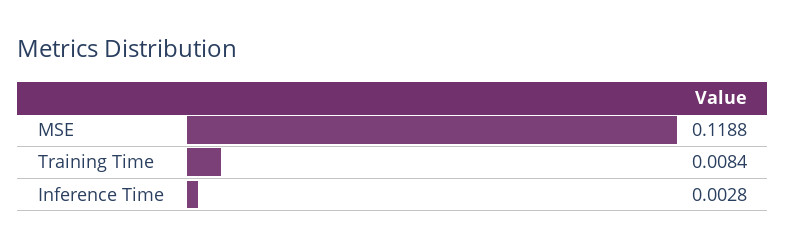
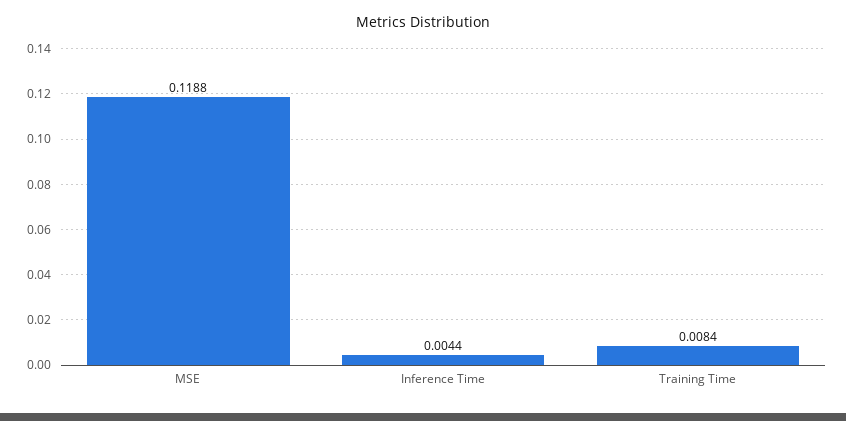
  {
    "MSE": 0.1188,
    "Training Time": 0.0084,
-   "Inference Time": 0.0028
+   "Inference Time": 0.0044
  }

